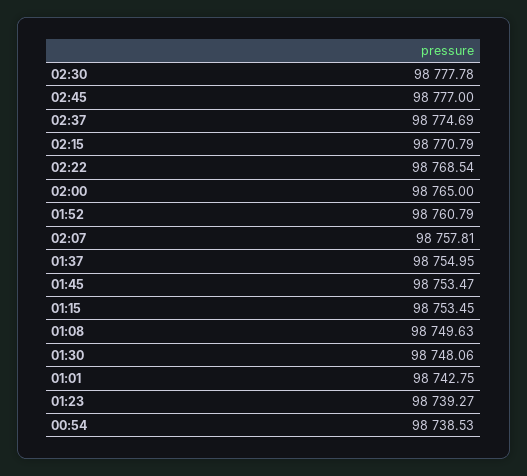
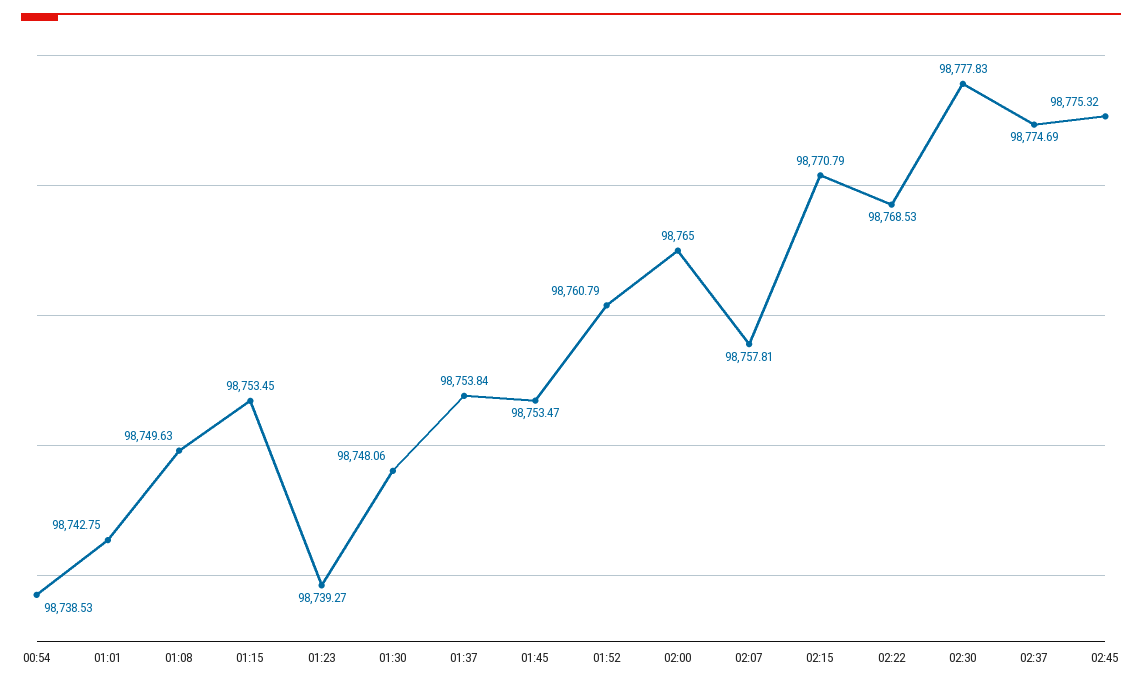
  {
-   "02:30": 98777.78,
+   "02:30": 98777.83,
-   "02:45": 98777,
+   "02:45": 98775.32,
    "02:37": 98774.69,
    "02:15": 98770.79,
-   "02:22": 98768.54,
+   "02:22": 98768.53,
    "02:00": 98765,
    "01:52": 98760.79,
    "02:07": 98757.81,
-   "01:37": 98754.95,
+   "01:37": 98753.84,
    "01:45": 98753.47,
    "01:15": 98753.45,
    "01:08": 98749.63,
    "01:30": 98748.06,
    "01:01": 98742.75,
    "01:23": 98739.27,
    "00:54": 98738.53
  }

